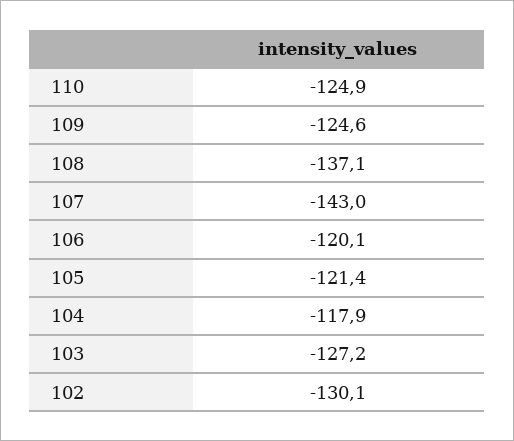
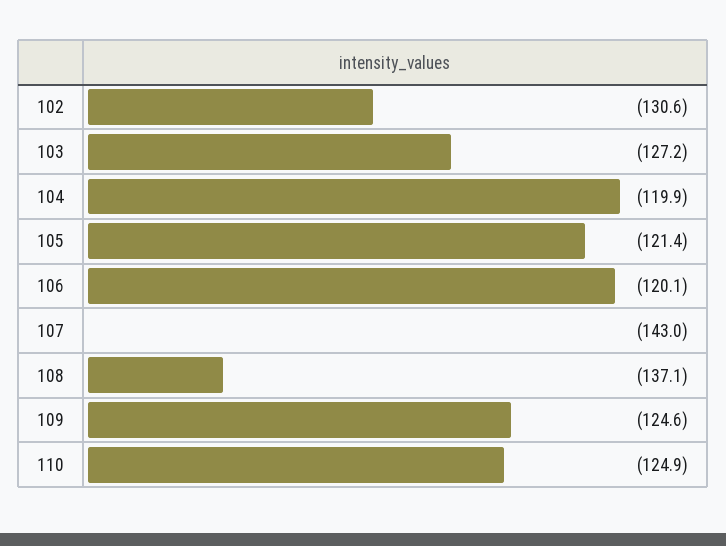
  {
    "110": -124.9,
    "109": -124.6,
    "108": -137.1,
    "107": -143,
    "106": -120.1,
    "105": -121.4,
-   "104": -117.9,
+   "104": -119.9,
    "103": -127.2,
-   "102": -130.1
+   "102": -130.6
  }

